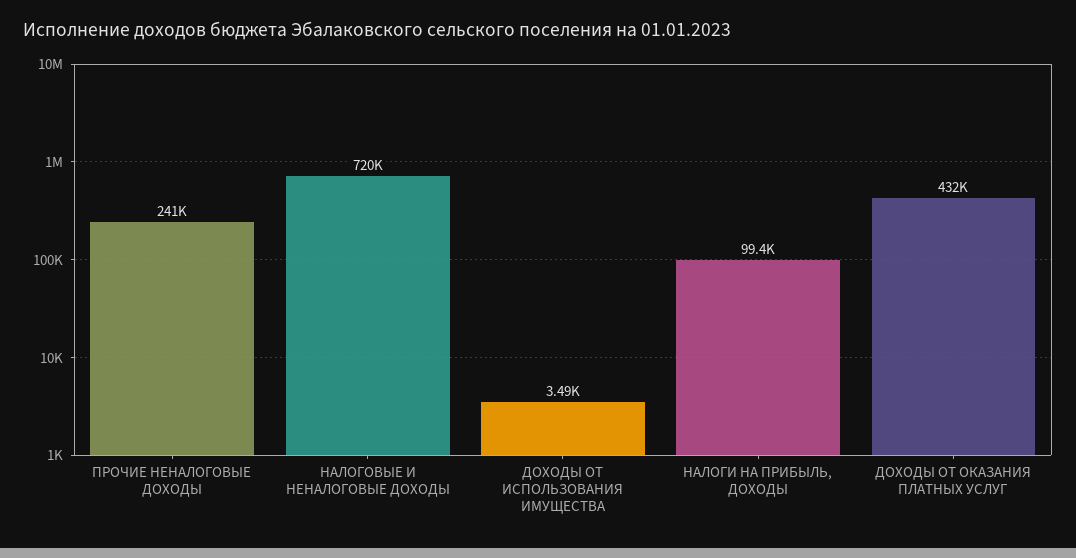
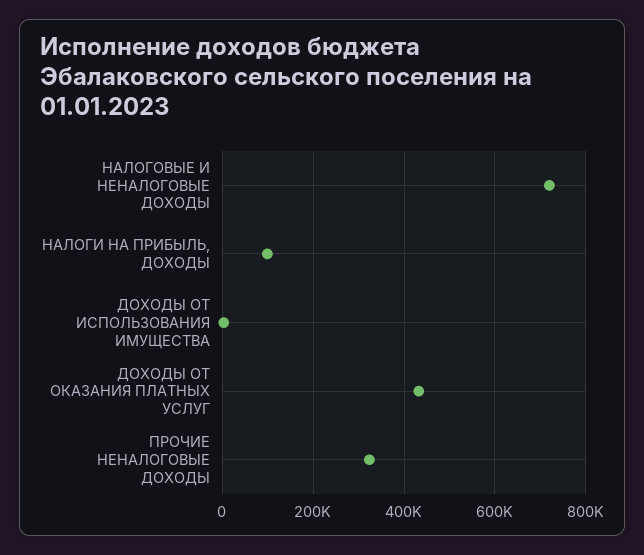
  {
-   "ПРОЧИЕ НЕНАЛОГОВЫЕ ДОХОДЫ": 241000,
+   "ПРОЧИЕ НЕНАЛОГОВЫЕ ДОХОДЫ": 320000,
    "НАЛОГОВЫЕ И НЕНАЛОГОВЫЕ ДОХОДЫ": 720000,
    "ДОХОДЫ ОТ ИСПОЛЬЗОВАНИЯ ИМУЩЕСТВА": 3490,
    "НАЛОГИ НА ПРИБЫЛЬ, ДОХОДЫ": 99400,
    "ДОХОДЫ ОТ ОКАЗАНИЯ ПЛАТНЫХ УСЛУГ": 432000
  }

